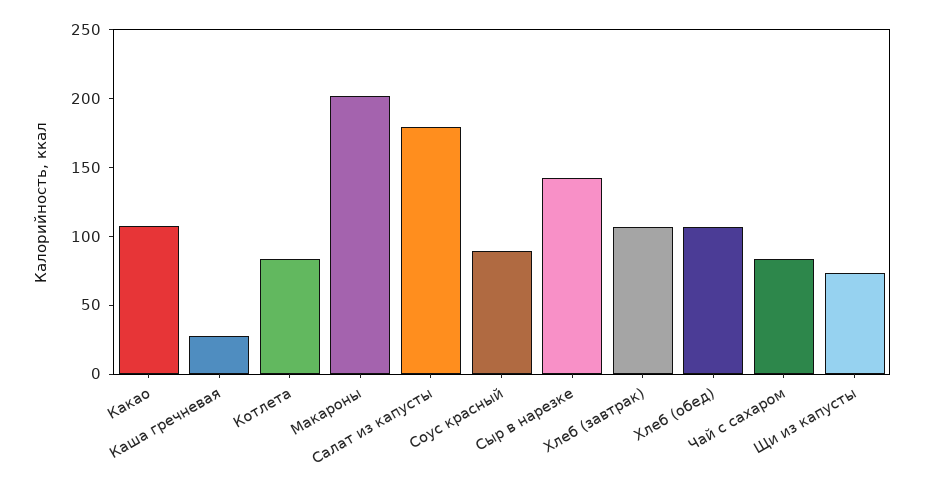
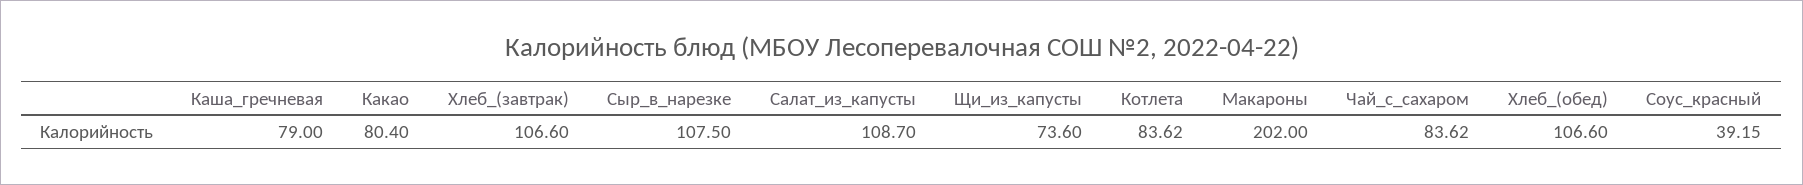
  {
-   "Какао": 110,
+   "Какао": 80.4,
-   "Каша гречневая": 30,
+   "Каша гречневая": 79,
    "Котлета": 83.62,
    "Макароны": 202,
-   "Салат из капусты": 180,
+   "Салат из капусты": 108.7,
-   "Соус красный": 90,
+   "Соус красный": 39.15,
-   "Сыр в нарезке": 140,
+   "Сыр в нарезке": 107.5,
    "Хлеб (завтрак)": 106.6,
    "Хлеб (обед)": 106.6,
    "Чай с сахаром": 83.62,
    "Щи из капусты": 73.6
  }

